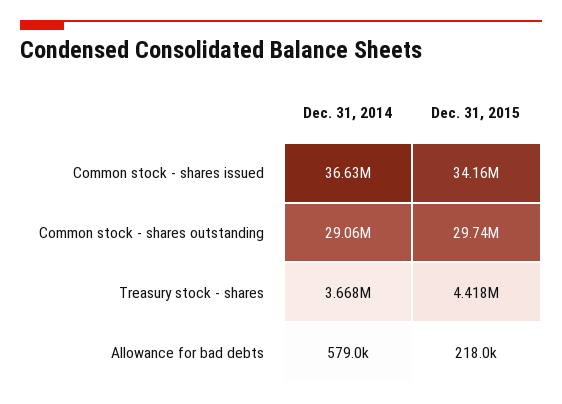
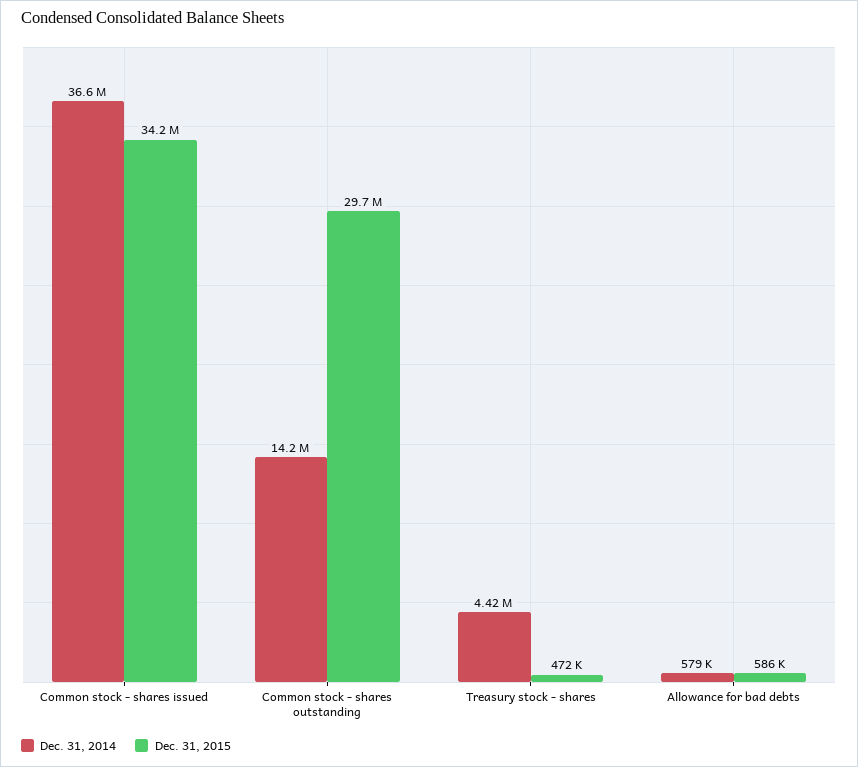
  {
    "Dec. 31, 2014": {
      "Common stock - shares issued": 36630000,
-     "Common stock - shares outstanding": 29060000,
+     "Common stock - shares outstanding": 14200000,
-     "Treasury stock - shares": 3668000,
+     "Treasury stock - shares": 4420000,
      "Allowance for bad debts": 579000
    },
    "Dec. 31, 2015": {
      "Common stock - shares issued": 34160000,
      "Common stock - shares outstanding": 29740000,
-     "Treasury stock - shares": 4418000,
+     "Treasury stock - shares": 472000,
-     "Allowance for bad debts": 218000
+     "Allowance for bad debts": 586000
    }
  }

